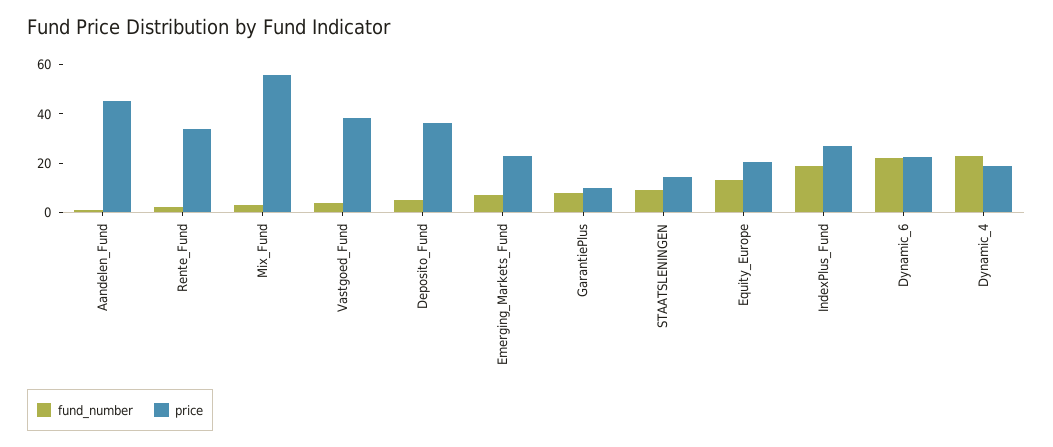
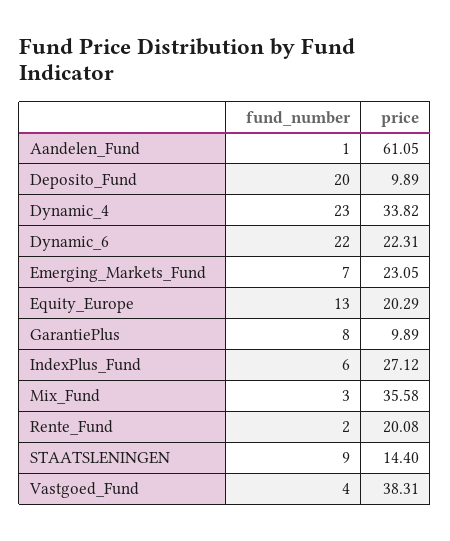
  {
    "fund_number": {
      "Aandelen_Fund": 1,
      "Rente_Fund": 2,
      "Mix_Fund": 3,
      "Vastgoed_Fund": 4,
-     "Deposito_Fund": 5,
+     "Deposito_Fund": 20,
      "Emerging_Markets_Fund": 7,
      "GarantiePlus": 8,
      "STAATSLENINGEN": 9,
      "Equity_Europe": 13,
-     "IndexPlus_Fund": 20,
+     "IndexPlus_Fund": 6,
      "Dynamic_6": 22,
      "Dynamic_4": 23
    },
    "price": {
-     "Aandelen_Fund": 45,
+     "Aandelen_Fund": 61.05,
-     "Rente_Fund": 35,
+     "Rente_Fund": 20.08,
-     "Mix_Fund": 55,
+     "Mix_Fund": 35.58,
      "Vastgoed_Fund": 38.31,
-     "Deposito_Fund": 35,
+     "Deposito_Fund": 9.89,
      "Emerging_Markets_Fund": 23.05,
      "GarantiePlus": 9.89,
      "STAATSLENINGEN": 14.4,
      "Equity_Europe": 20.29,
      "IndexPlus_Fund": 27.12,
      "Dynamic_6": 22.31,
-     "Dynamic_4": 20
+     "Dynamic_4": 33.82
    }
  }

